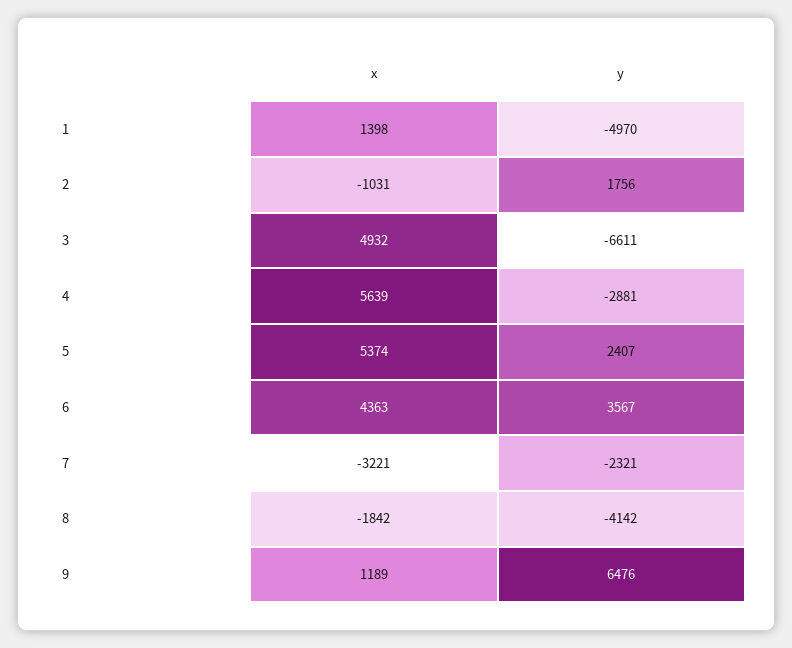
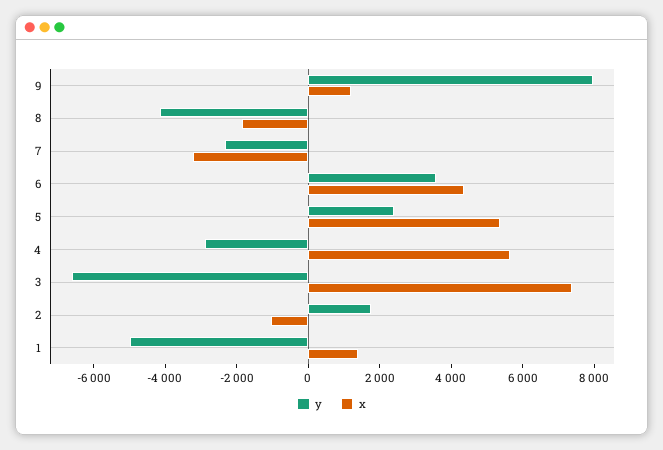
  {
    "x": {
      "1": 1398,
      "2": -1031,
-     "3": 4932,
+     "3": 7500,
      "4": 5639,
      "5": 5374,
      "6": 4363,
      "7": -3221,
      "8": -1842,
      "9": 1189
    },
    "y": {
      "1": -4970,
      "2": 1756,
      "3": -6611,
      "4": -2881,
      "5": 2407,
      "6": 3567,
      "7": -2321,
      "8": -4142,
-     "9": 6476
+     "9": 8000
    }
  }

